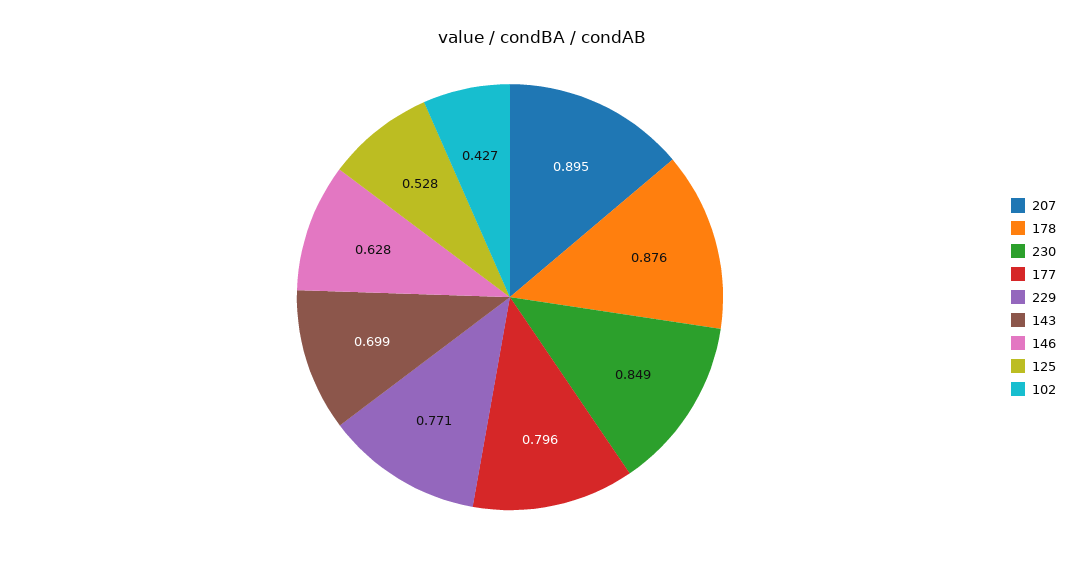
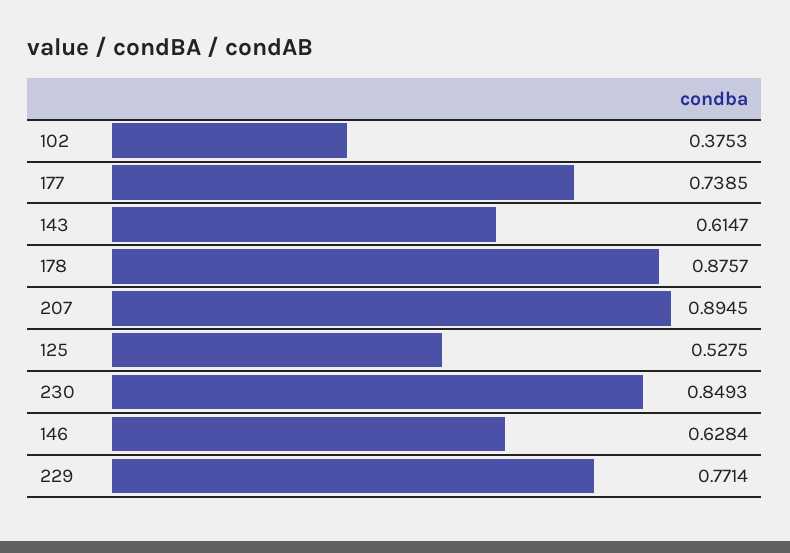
  {
    "207": 0.8945,
    "178": 0.8757,
    "230": 0.8493,
-   "177": 0.796,
+   "177": 0.7385,
    "229": 0.7714,
-   "143": 0.699,
+   "143": 0.6147,
    "146": 0.6284,
    "125": 0.5275,
-   "102": 0.427
+   "102": 0.3753
  }

